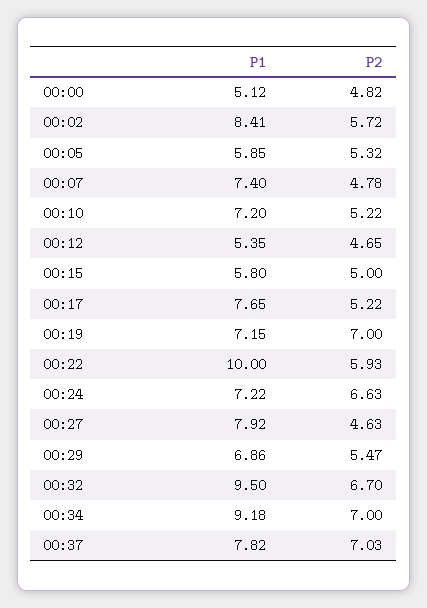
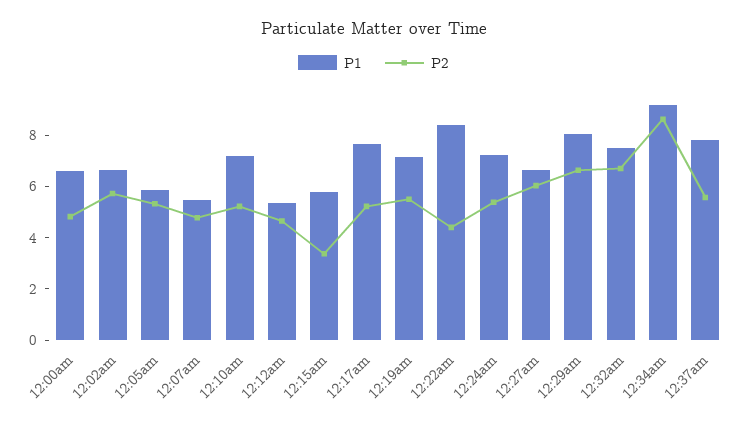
  {
    "P1": {
-     "00:00": 5.12,
+     "00:00": 6.5,
-     "00:02": 8.41,
+     "00:02": 6.5,
      "00:05": 5.85,
-     "00:07": 7.4,
+     "00:07": 5.5,
      "00:10": 7.2,
      "00:12": 5.35,
      "00:15": 5.8,
      "00:17": 7.65,
      "00:19": 7.15,
-     "00:22": 10,
+     "00:22": 8.5,
      "00:24": 7.22,
-     "00:27": 7.92,
+     "00:27": 6.5,
-     "00:29": 6.86,
+     "00:29": 8,
-     "00:32": 9.5,
+     "00:32": 7.5,
      "00:34": 9.18,
      "00:37": 7.82
    },
    "P2": {
      "00:00": 4.82,
      "00:02": 5.72,
      "00:05": 5.32,
      "00:07": 4.78,
      "00:10": 5.22,
      "00:12": 4.65,
-     "00:15": 5,
+     "00:15": 3.5,
      "00:17": 5.22,
-     "00:19": 7,
+     "00:19": 5.5,
-     "00:22": 5.93,
+     "00:22": 4.5,
-     "00:24": 6.63,
+     "00:24": 5.5,
-     "00:27": 4.63,
+     "00:27": 6,
-     "00:29": 5.47,
+     "00:29": 6.5,
      "00:32": 6.7,
-     "00:34": 7,
+     "00:34": 8.5,
-     "00:37": 7.03
+     "00:37": 5.5
    }
  }

